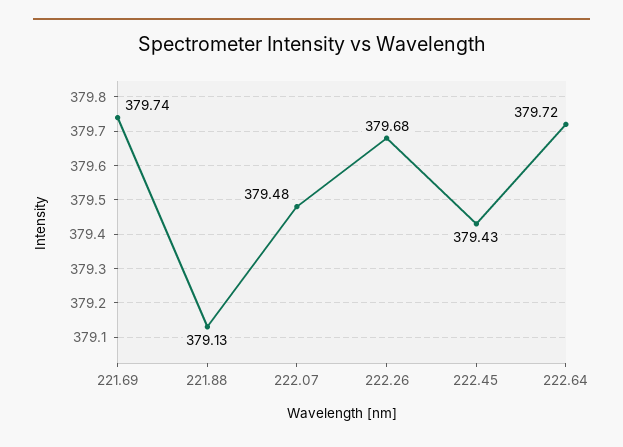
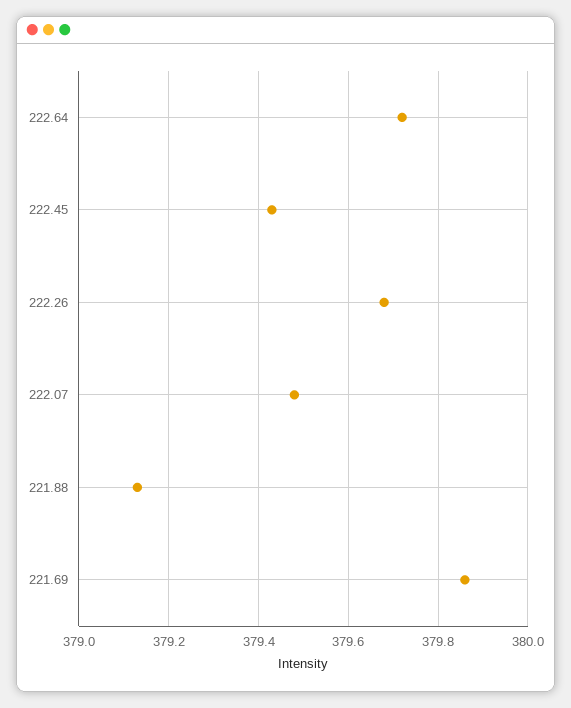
  {
-   "221.69": 379.74,
+   "221.69": 379.85,
    "221.88": 379.13,
    "222.07": 379.48,
    "222.26": 379.68,
    "222.45": 379.43,
    "222.64": 379.72
  }

